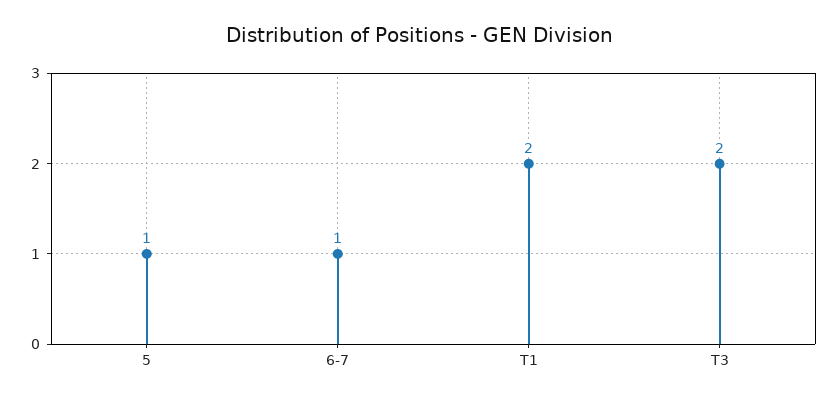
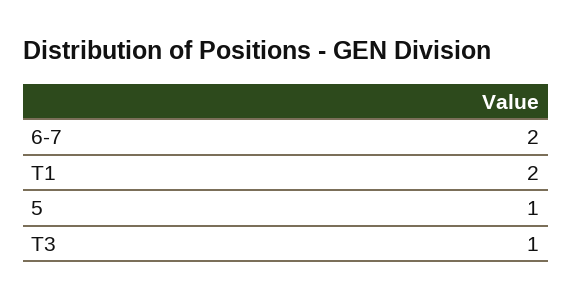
  {
    "5": 1,
-   "6-7": 1,
+   "6-7": 2,
    "T1": 2,
-   "T3": 2
+   "T3": 1
  }

